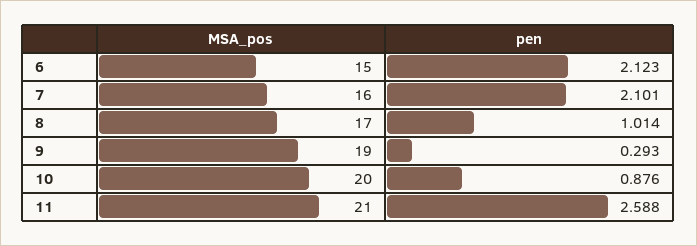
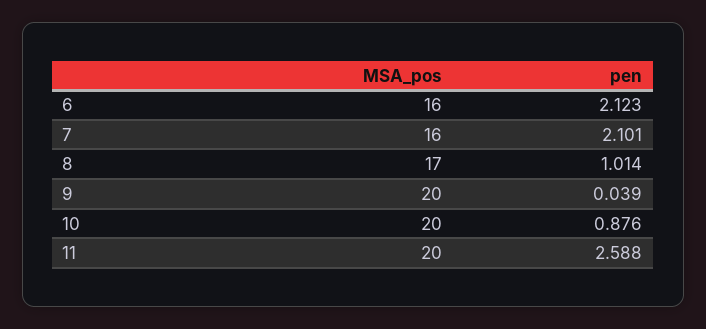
  {
    "MSA_pos": {
-     "6": 15,
+     "6": 16,
      "7": 16,
      "8": 17,
-     "9": 19,
+     "9": 20,
      "10": 20,
-     "11": 21
+     "11": 20
    },
    "pen": {
      "6": 2.123,
      "7": 2.101,
      "8": 1.014,
-     "9": 0.293,
+     "9": 0.039,
      "10": 0.876,
      "11": 2.588
    }
  }

